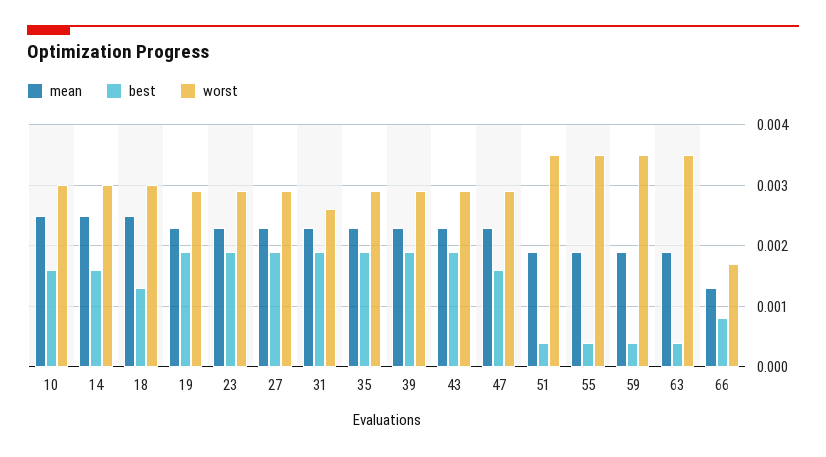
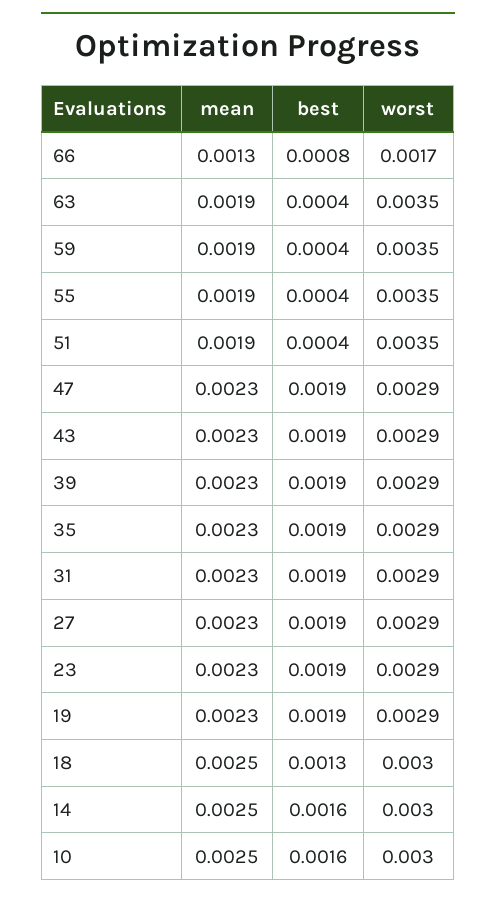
  {
    "mean": {
      "10": 0.0025,
      "14": 0.0025,
      "18": 0.0025,
      "19": 0.0023,
      "23": 0.0023,
      "27": 0.0023,
      "31": 0.0023,
      "35": 0.0023,
      "39": 0.0023,
      "43": 0.0023,
      "47": 0.0023,
      "51": 0.0019,
      "55": 0.0019,
      "59": 0.0019,
      "63": 0.0019,
      "66": 0.0013
    },
    "best": {
      "10": 0.0016,
      "14": 0.0016,
      "18": 0.0013,
      "19": 0.0019,
      "23": 0.0019,
      "27": 0.0019,
      "31": 0.0019,
      "35": 0.0019,
      "39": 0.0019,
      "43": 0.0019,
-     "47": 0.0016,
+     "47": 0.0019,
      "51": 0.0004,
      "55": 0.0004,
      "59": 0.0004,
      "63": 0.0004,
      "66": 0.0008
    },
    "worst": {
      "10": 0.003,
      "14": 0.003,
      "18": 0.003,
      "19": 0.0029,
      "23": 0.0029,
      "27": 0.0029,
-     "31": 0.0026,
+     "31": 0.0029,
      "35": 0.0029,
      "39": 0.0029,
      "43": 0.0029,
      "47": 0.0029,
      "51": 0.0035,
      "55": 0.0035,
      "59": 0.0035,
      "63": 0.0035,
      "66": 0.0017
    }
  }

